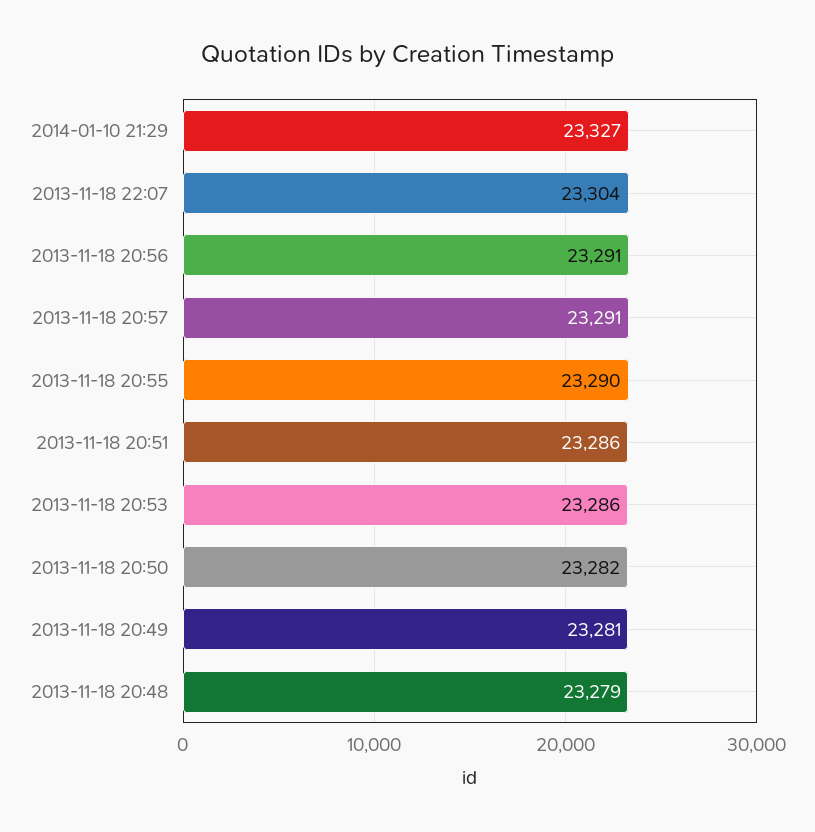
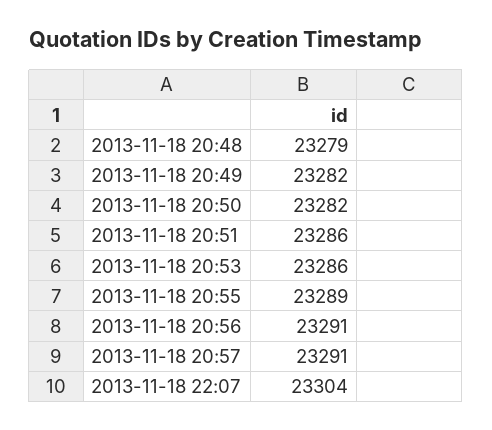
  {
-   "2014-01-10 21:29": 23327,
    "2013-11-18 22:07": 23304,
    "2013-11-18 20:56": 23291,
    "2013-11-18 20:57": 23291,
-   "2013-11-18 20:55": 23290,
+   "2013-11-18 20:55": 23289,
    "2013-11-18 20:51": 23286,
    "2013-11-18 20:53": 23286,
    "2013-11-18 20:50": 23282,
-   "2013-11-18 20:49": 23281,
+   "2013-11-18 20:49": 23282,
    "2013-11-18 20:48": 23279
  }

